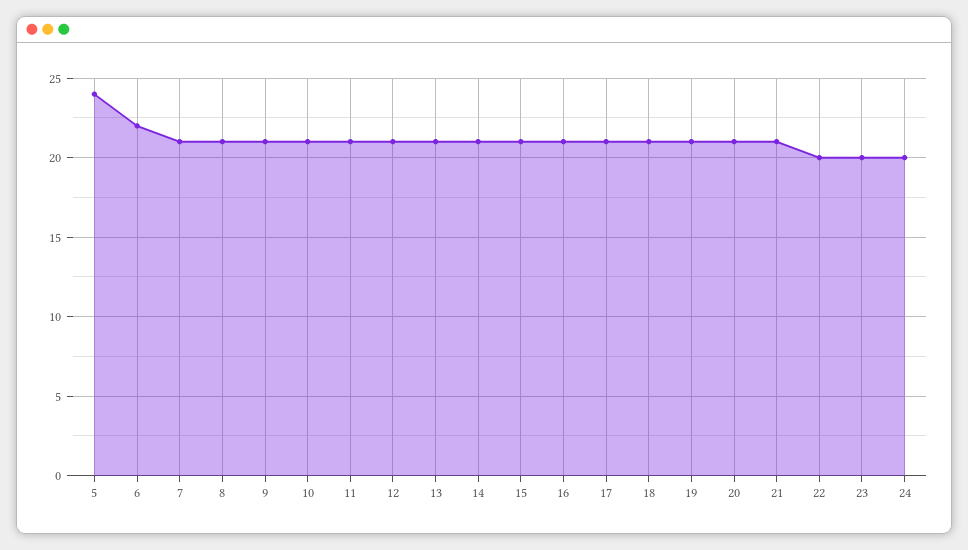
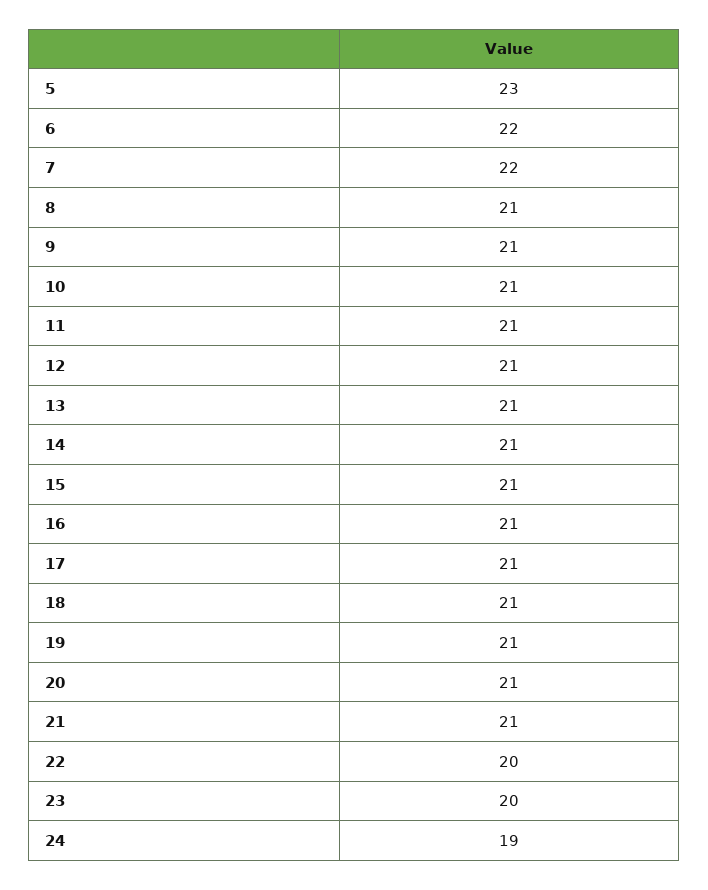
  {
-   "5": 24,
+   "5": 23,
    "6": 22,
-   "7": 21,
+   "7": 22,
    "8": 21,
    "9": 21,
    "10": 21,
    "11": 21,
    "12": 21,
    "13": 21,
    "14": 21,
    "15": 21,
    "16": 21,
    "17": 21,
    "18": 21,
    "19": 21,
    "20": 21,
    "21": 21,
    "22": 20,
    "23": 20,
-   "24": 20
+   "24": 19
  }

